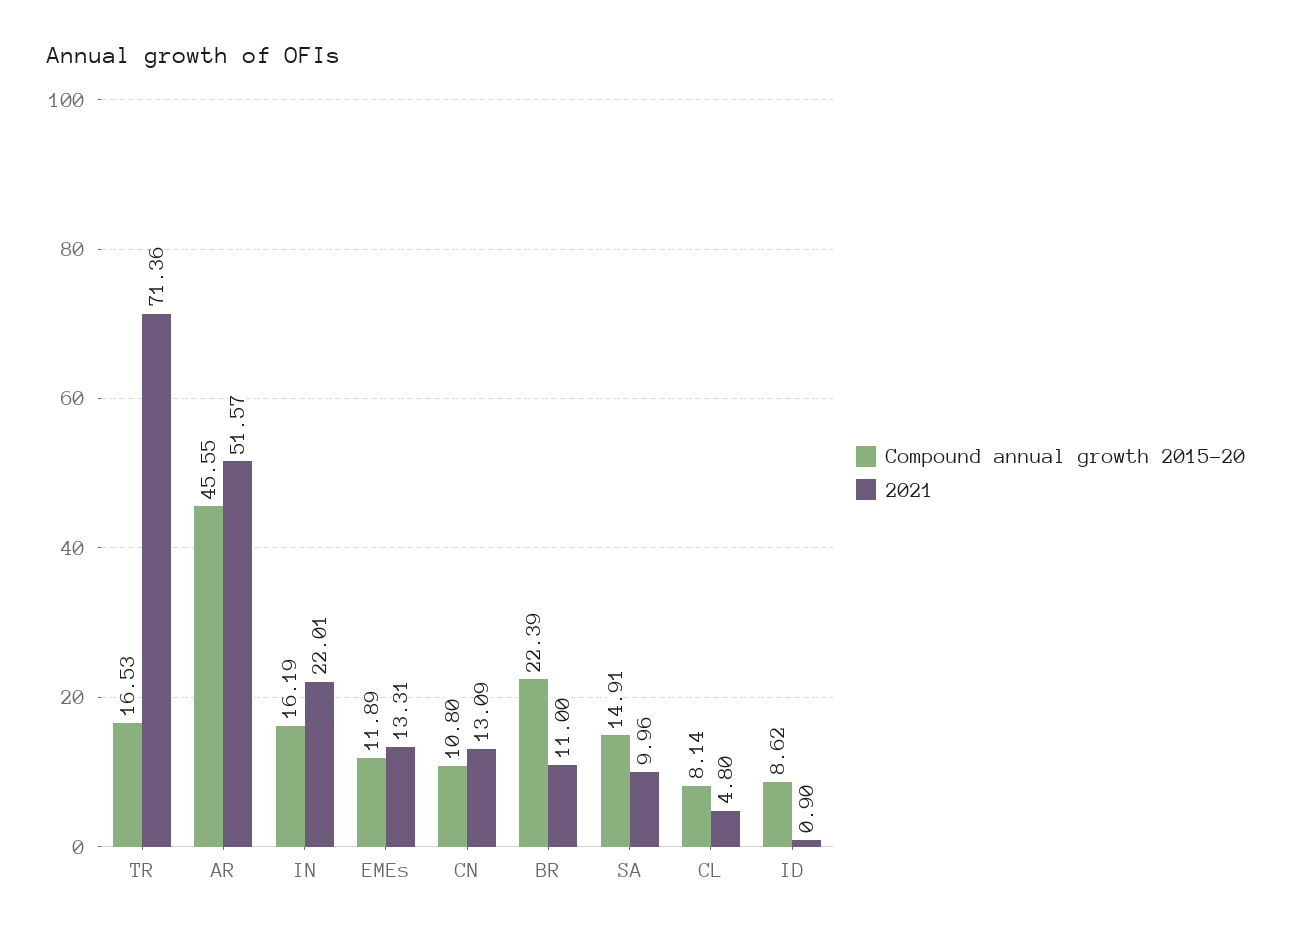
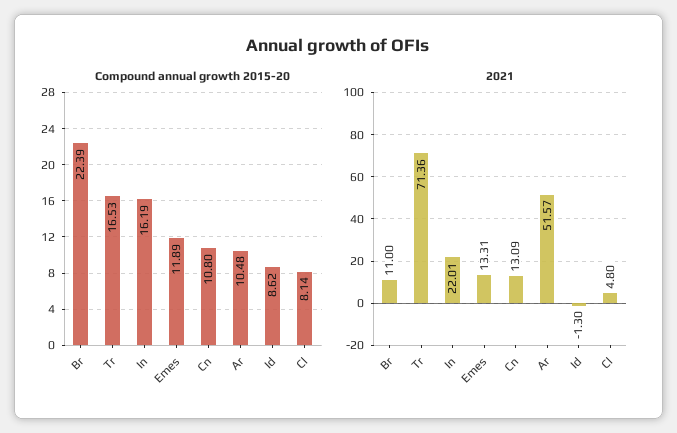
  {
    "Compound annual growth 2015-20": {
      "TR": 16.53,
-     "AR": 45.55,
+     "AR": 10.48,
      "IN": 16.19,
      "EMEs": 11.89,
      "CN": 10.8,
      "BR": 22.39,
-     "SA": 14.91,
      "CL": 8.14,
      "ID": 8.62
    },
    "2021": {
      "TR": 71.36,
      "AR": 51.57,
      "IN": 22.01,
      "EMEs": 13.31,
      "CN": 13.09,
      "BR": 11,
-     "SA": 9.96,
      "CL": 4.8,
-     "ID": 0.9
+     "ID": -1.3
    }
  }

